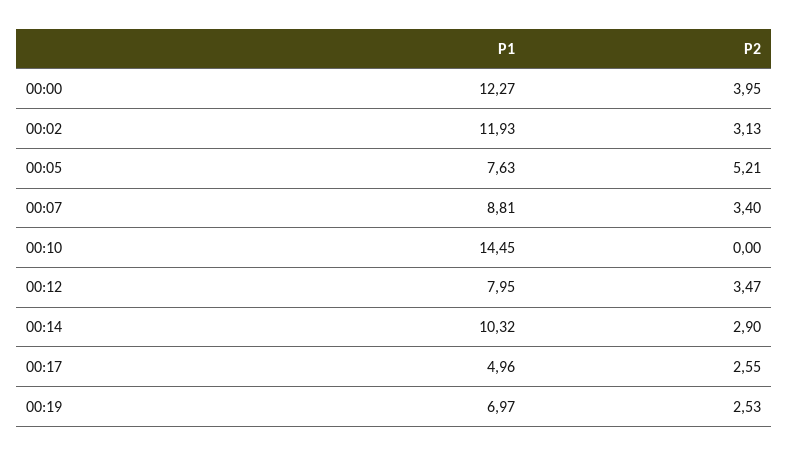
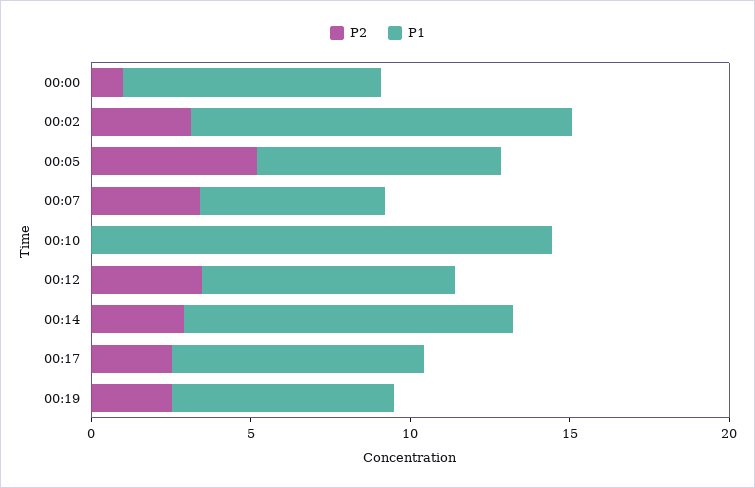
  {
    "P1": {
-     "00:00": 12.27,
+     "00:00": 8,
      "00:02": 11.93,
      "00:05": 7.63,
-     "00:07": 8.81,
+     "00:07": 6,
      "00:10": 14.45,
      "00:12": 7.95,
      "00:14": 10.32,
-     "00:17": 4.96,
+     "00:17": 8,
      "00:19": 6.97
    },
    "P2": {
-     "00:00": 3.95,
+     "00:00": 1,
      "00:02": 3.13,
      "00:05": 5.21,
      "00:07": 3.4,
      "00:10": 0,
      "00:12": 3.47,
      "00:14": 2.9,
      "00:17": 2.55,
      "00:19": 2.53
    }
  }

